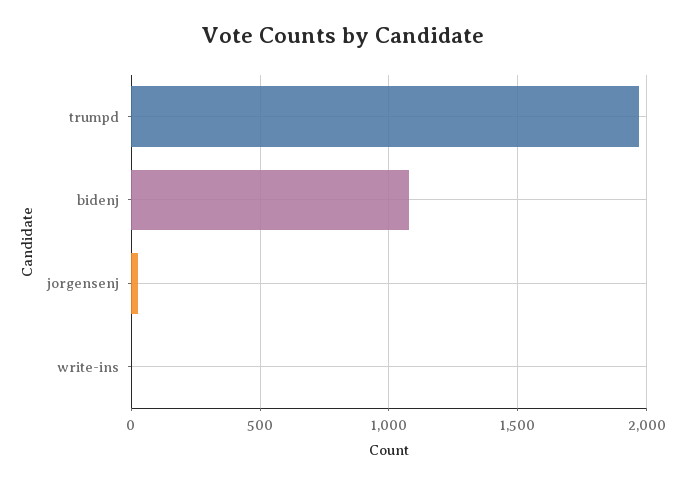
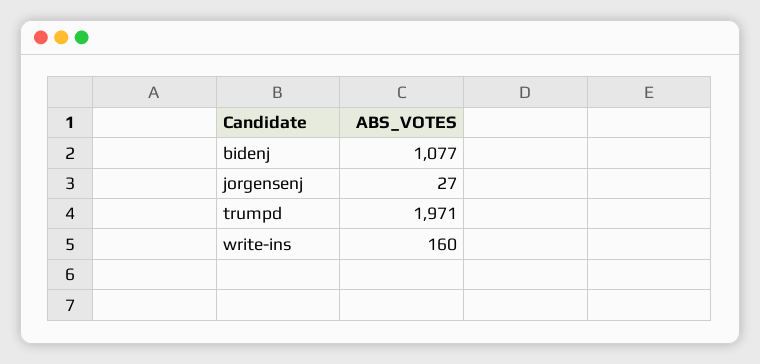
  {
    "trumpd": 1971,
    "bidenj": 1077,
    "jorgensenj": 27,
-   "write-ins": 0
+   "write-ins": 160
  }

